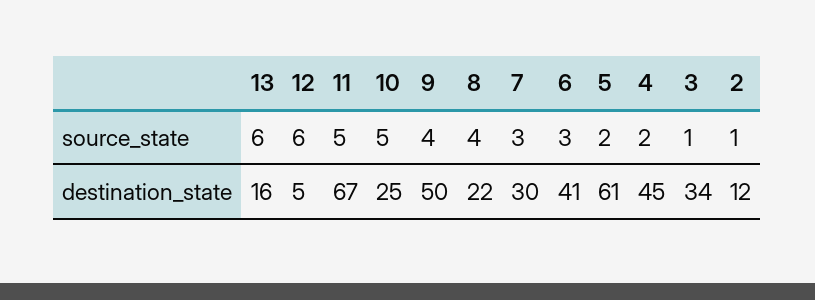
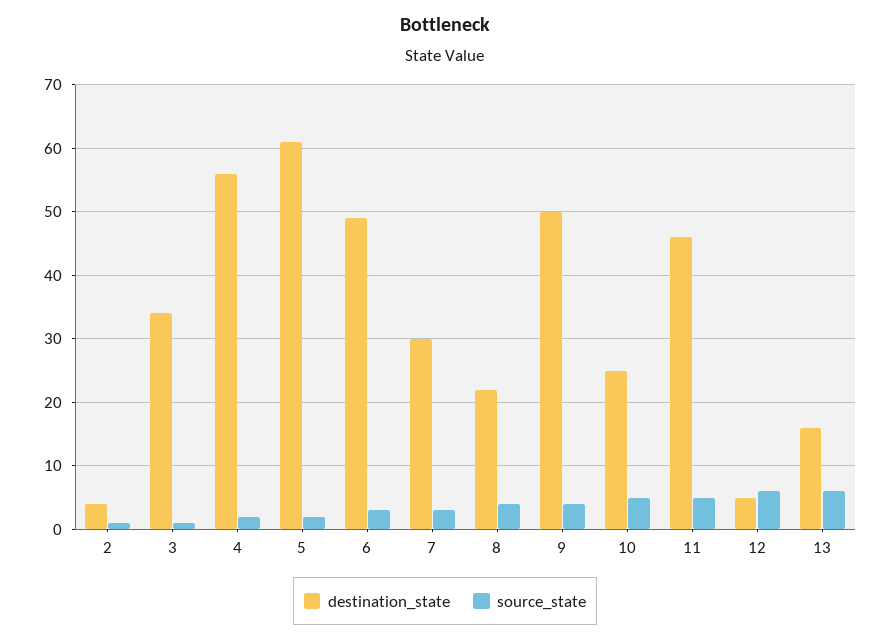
  {
    "source_state": {
      "13": 6,
      "12": 6,
      "11": 5,
      "10": 5,
      "9": 4,
      "8": 4,
      "7": 3,
      "6": 3,
      "5": 2,
      "4": 2,
      "3": 1,
      "2": 1
    },
    "destination_state": {
      "13": 16,
      "12": 5,
-     "11": 67,
+     "11": 46,
      "10": 25,
      "9": 50,
      "8": 22,
      "7": 30,
-     "6": 41,
+     "6": 49,
      "5": 61,
-     "4": 45,
+     "4": 56,
      "3": 34,
-     "2": 12
+     "2": 4
    }
  }

